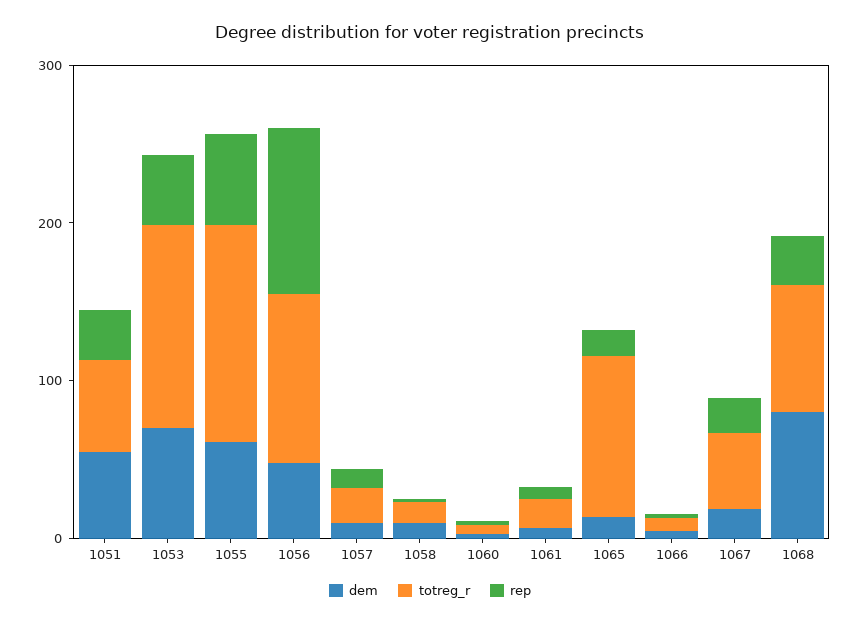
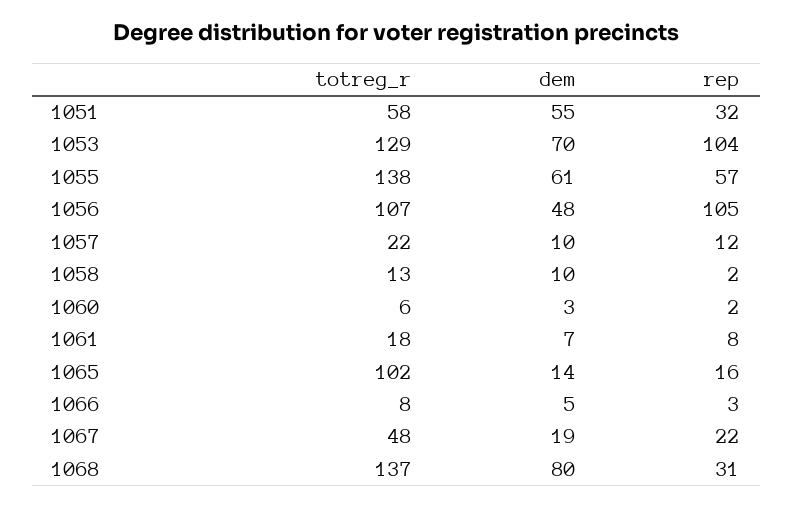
  {
    "dem": {
      "1051": 55,
      "1053": 70,
      "1055": 61,
      "1056": 48,
      "1057": 10,
      "1058": 10,
      "1060": 3,
      "1061": 7,
      "1065": 14,
      "1066": 5,
      "1067": 19,
      "1068": 80
    },
    "totreg_r": {
      "1051": 58,
      "1053": 129,
      "1055": 138,
      "1056": 107,
      "1057": 22,
      "1058": 13,
      "1060": 6,
      "1061": 18,
      "1065": 102,
      "1066": 8,
      "1067": 48,
-     "1068": 80
+     "1068": 137
    },
    "rep": {
      "1051": 32,
-     "1053": 40,
+     "1053": 104,
      "1055": 57,
      "1056": 105,
      "1057": 12,
      "1058": 2,
      "1060": 2,
      "1061": 8,
      "1065": 16,
      "1066": 3,
      "1067": 22,
      "1068": 31
    }
  }

